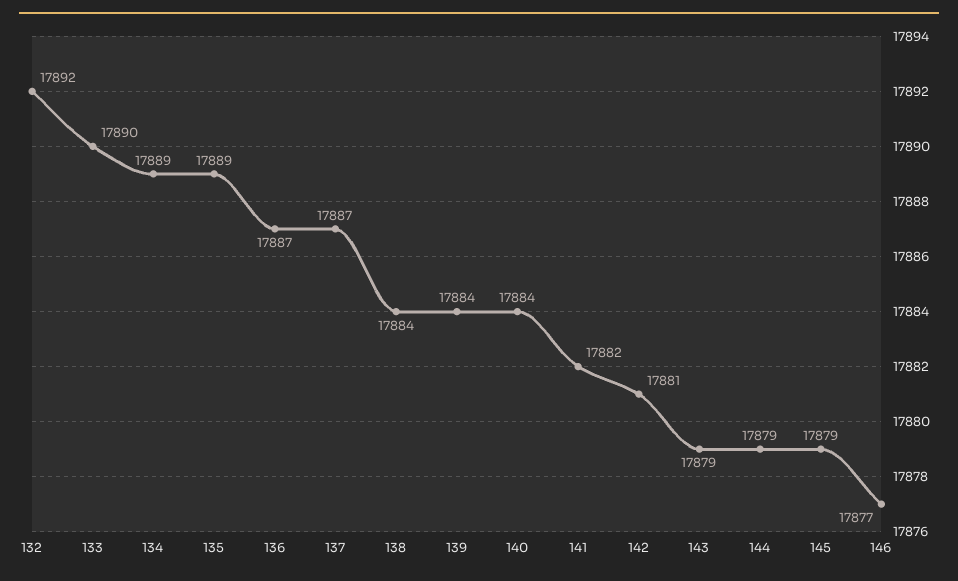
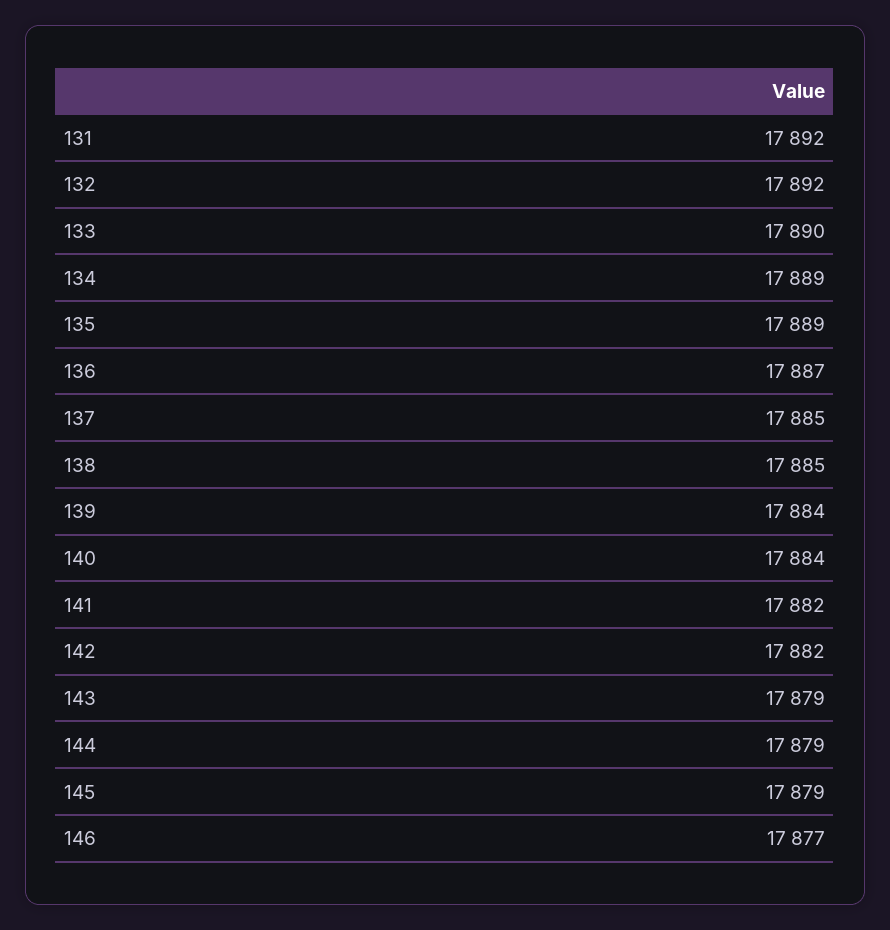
  {
    "132": 17892,
    "133": 17890,
    "134": 17889,
    "135": 17889,
    "136": 17887,
-   "137": 17887,
+   "137": 17885,
-   "138": 17884,
+   "138": 17885,
    "139": 17884,
    "140": 17884,
    "141": 17882,
-   "142": 17881,
+   "142": 17882,
    "143": 17879,
    "144": 17879,
    "145": 17879,
-   "146": 17877
+   "146": 17877,
+   "131": 17892
  }

